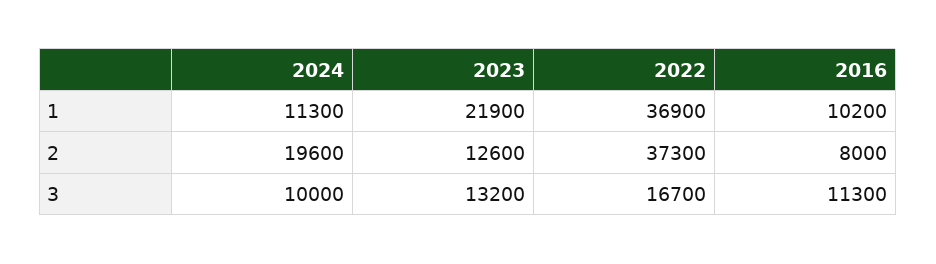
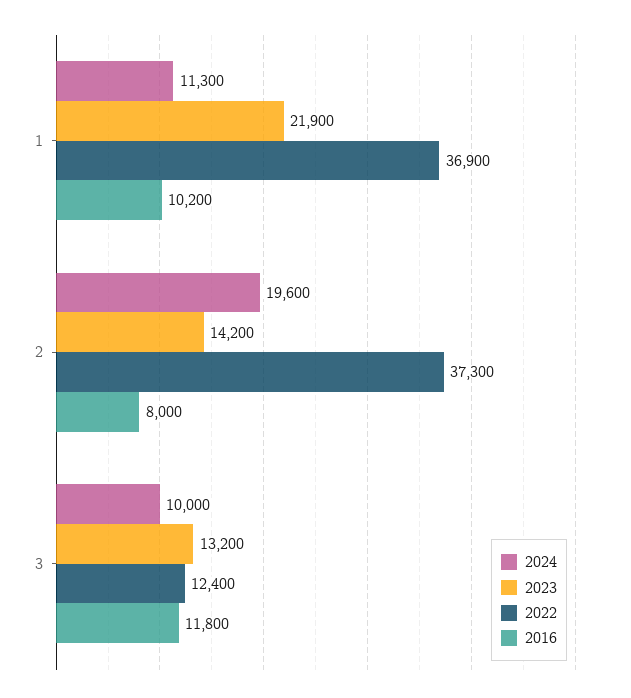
  {
    "2024": {
      "1": 11300,
      "2": 19600,
      "3": 10000
    },
    "2023": {
      "1": 21900,
-     "2": 12600,
+     "2": 14200,
      "3": 13200
    },
    "2022": {
      "1": 36900,
      "2": 37300,
-     "3": 16700
+     "3": 12400
    },
    "2016": {
      "1": 10200,
      "2": 8000,
-     "3": 11300
+     "3": 11800
    }
  }

